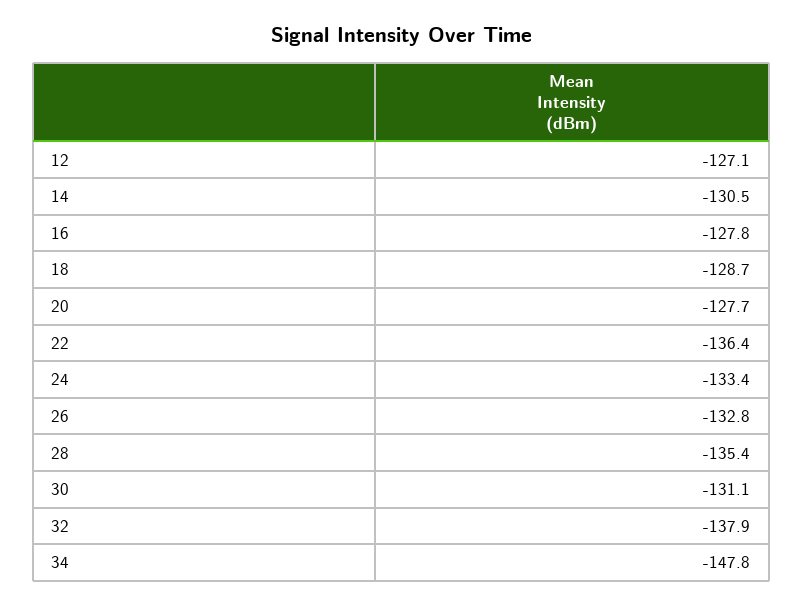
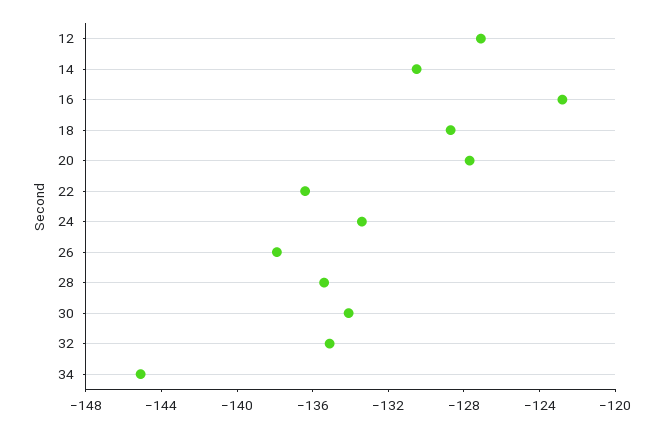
  {
    "12": -127.1,
    "14": -130.5,
-   "16": -127.8,
+   "16": -123,
    "18": -128.7,
    "20": -127.7,
    "22": -136.4,
    "24": -133.4,
-   "26": -132.8,
+   "26": -138,
    "28": -135.4,
-   "30": -131.1,
+   "30": -134,
-   "32": -137.9,
+   "32": -135,
-   "34": -147.8
+   "34": -145
  }

